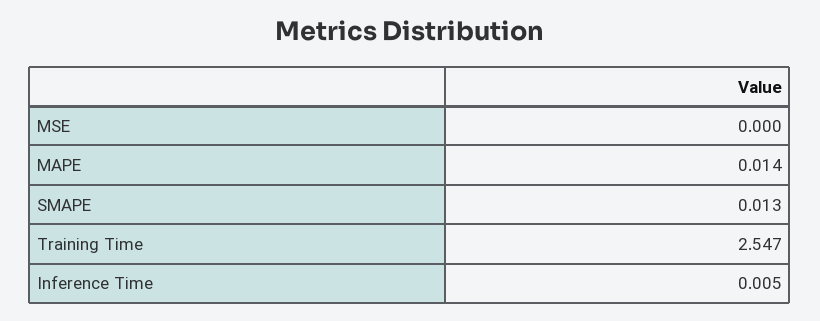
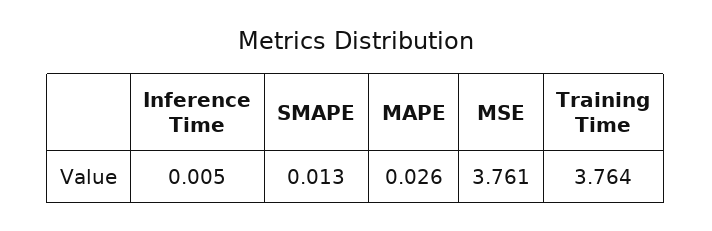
  {
-   "MSE": 0,
+   "MSE": 3.761,
-   "MAPE": 0.014,
+   "MAPE": 0.026,
    "SMAPE": 0.013,
-   "Training Time": 2.547,
+   "Training Time": 3.764,
    "Inference Time": 0.005
  }

